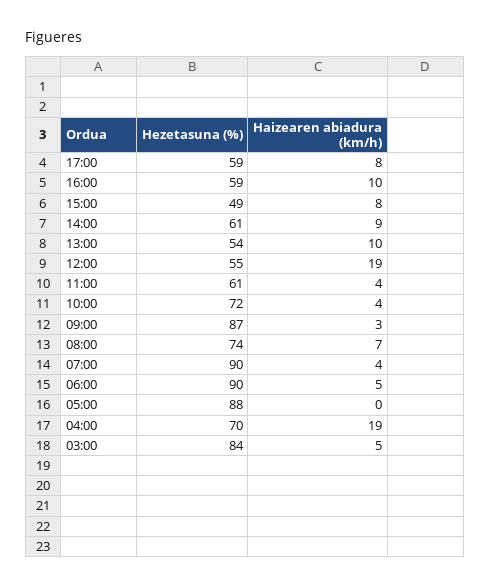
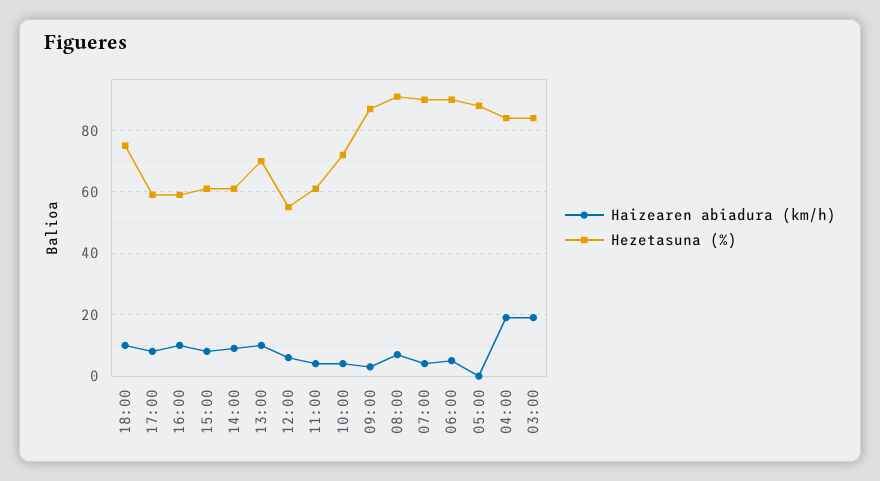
  {
    "Hezetasuna (%)": {
      "17:00": 59,
      "16:00": 59,
-     "15:00": 49,
+     "15:00": 60,
      "14:00": 61,
-     "13:00": 54,
+     "13:00": 70,
      "12:00": 55,
      "11:00": 61,
      "10:00": 72,
      "09:00": 87,
-     "08:00": 74,
+     "08:00": 90,
      "07:00": 90,
      "06:00": 90,
      "05:00": 88,
-     "04:00": 70,
+     "04:00": 85,
-     "03:00": 84
+     "03:00": 84,
+     "18:00": 75
    },
    "Haizearen abiadura (km/h)": {
      "17:00": 8,
      "16:00": 10,
      "15:00": 8,
      "14:00": 9,
      "13:00": 10,
-     "12:00": 19,
+     "12:00": 5,
      "11:00": 4,
      "10:00": 4,
      "09:00": 3,
      "08:00": 7,
      "07:00": 4,
      "06:00": 5,
      "05:00": 0,
      "04:00": 19,
-     "03:00": 5
+     "03:00": 20,
+     "18:00": 10
    }
  }

